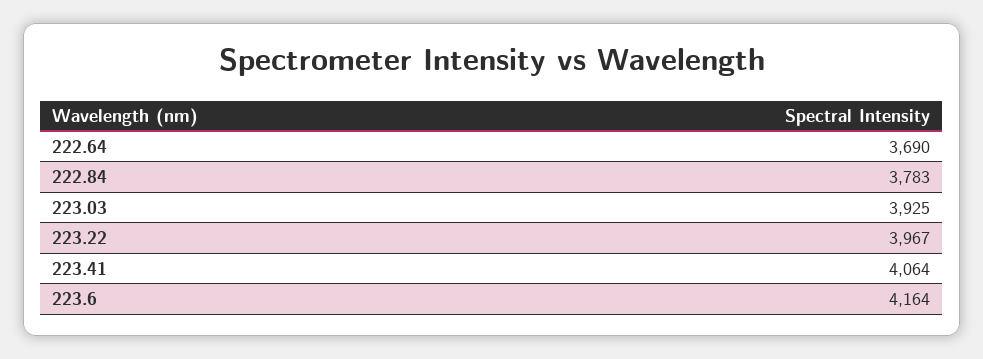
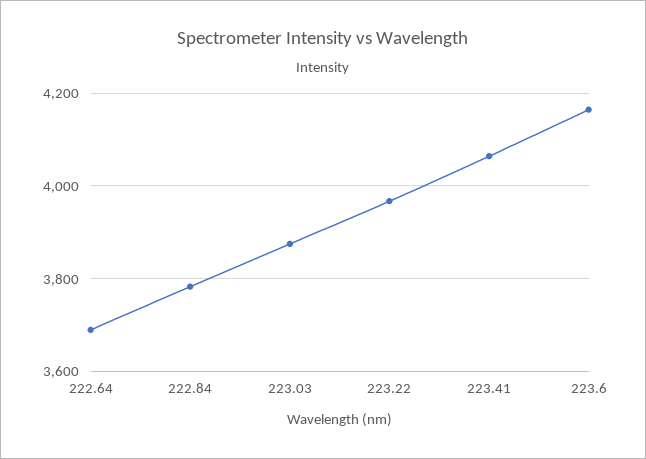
  {
    "222.64": 3690,
    "222.84": 3783,
-   "223.03": 3925,
+   "223.03": 3880,
    "223.22": 3967,
    "223.41": 4064,
    "223.6": 4164
  }

